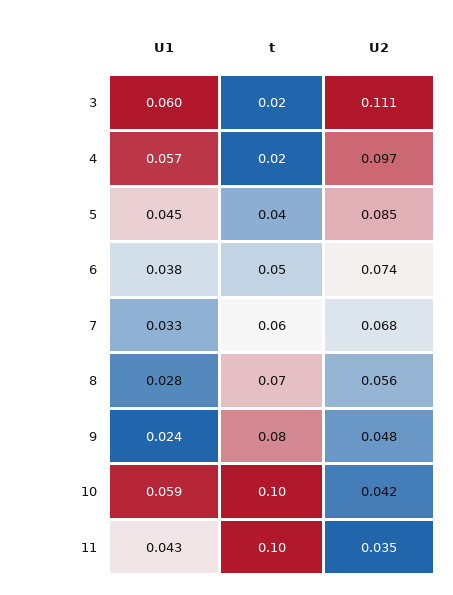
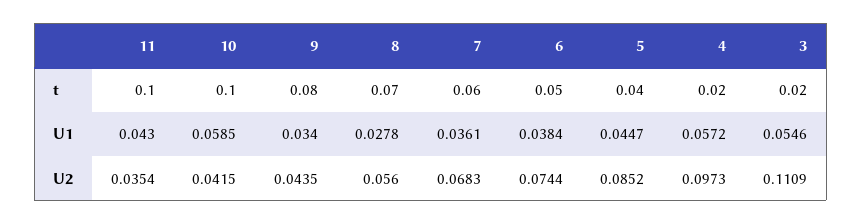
  {
    "U1": {
-     "3": 0.06,
+     "3": 0.0546,
      "4": 0.0572,
      "5": 0.0447,
      "6": 0.0384,
-     "7": 0.033,
+     "7": 0.0361,
      "8": 0.0278,
-     "9": 0.024,
+     "9": 0.034,
      "10": 0.0585,
      "11": 0.043
    },
    "t": {
      "3": 0.02,
      "4": 0.02,
      "5": 0.04,
      "6": 0.05,
      "7": 0.06,
      "8": 0.07,
      "9": 0.08,
      "10": 0.1,
      "11": 0.1
    },
    "U2": {
      "3": 0.1109,
      "4": 0.0973,
      "5": 0.0852,
      "6": 0.0744,
      "7": 0.0683,
      "8": 0.056,
-     "9": 0.048,
+     "9": 0.0435,
      "10": 0.0415,
      "11": 0.0354
    }
  }

